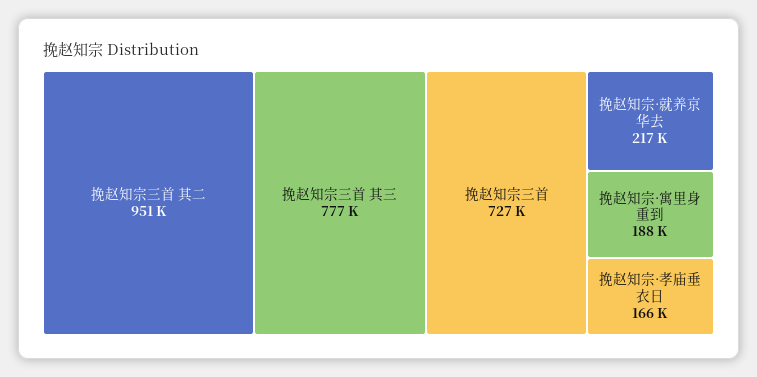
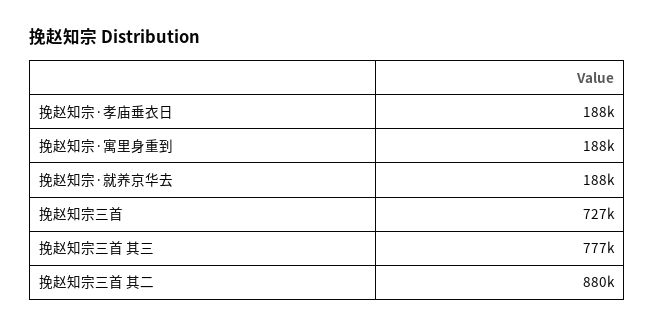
  {
-   "挽赵知宗三首 其二": 951000,
+   "挽赵知宗三首 其二": 880000,
    "挽赵知宗三首 其三": 777000,
    "挽赵知宗三首": 727000,
-   "挽赵知宗·就养京华去": 217000,
+   "挽赵知宗·就养京华去": 188000,
    "挽赵知宗·寓里身重到": 188000,
-   "挽赵知宗·孝庙垂衣日": 166000
+   "挽赵知宗·孝庙垂衣日": 188000
  }

